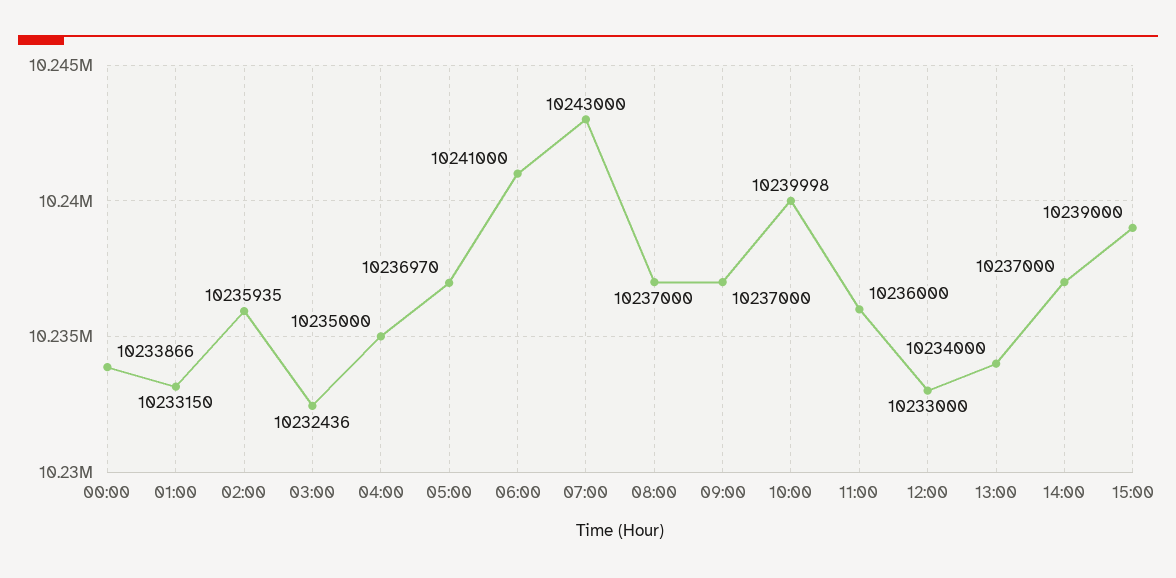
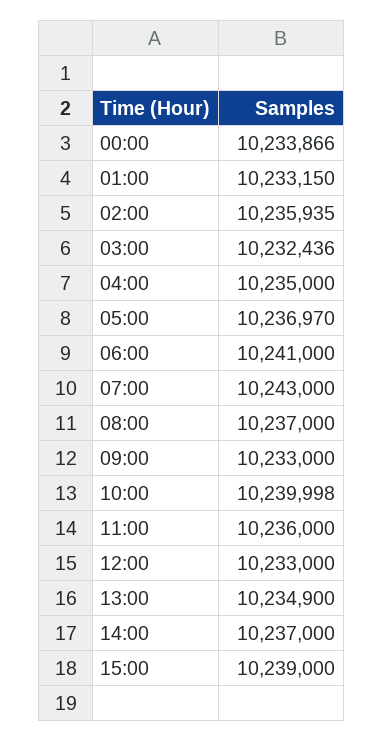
  {
    "00:00": 10233866,
    "01:00": 10233150,
    "02:00": 10235935,
    "03:00": 10232436,
    "04:00": 10235000,
    "05:00": 10236970,
    "06:00": 10241000,
    "07:00": 10243000,
    "08:00": 10237000,
-   "09:00": 10237000,
+   "09:00": 10233000,
    "10:00": 10239998,
    "11:00": 10236000,
    "12:00": 10233000,
-   "13:00": 10234000,
+   "13:00": 10234900,
    "14:00": 10237000,
    "15:00": 10239000
  }

